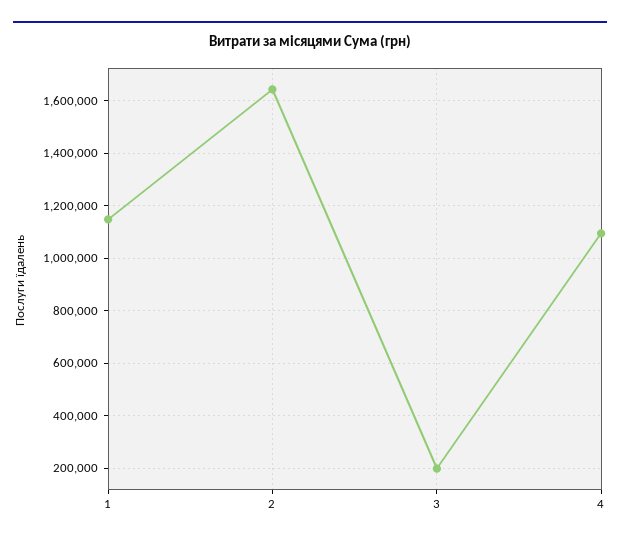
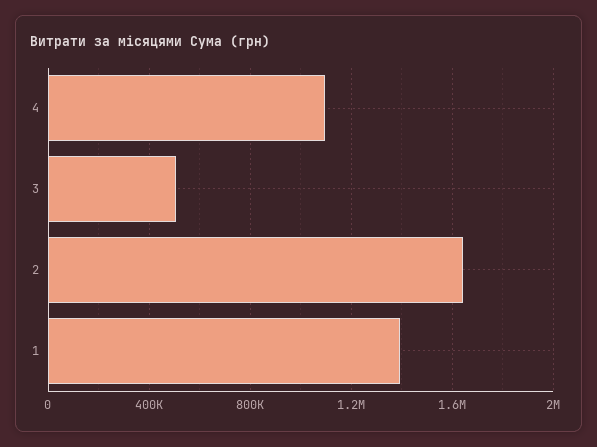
  {
-   "1": 1150000,
+   "1": 1400000,
    "2": 1650000,
-   "3": 200000,
+   "3": 500000,
    "4": 1100000
  }

